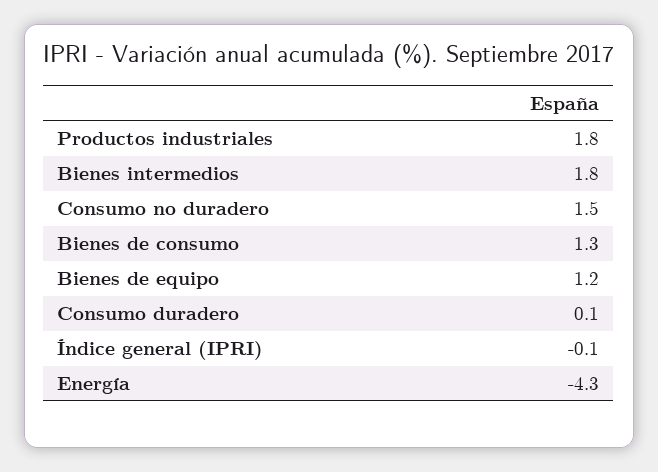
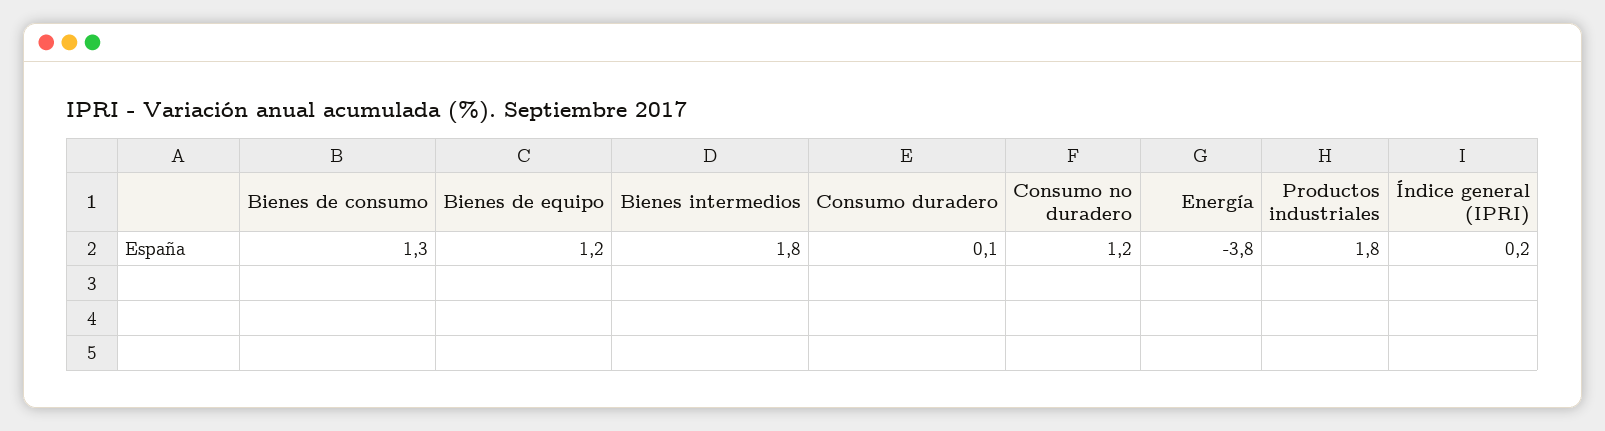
  {
    "Productos industriales": 1.8,
    "Bienes intermedios": 1.8,
-   "Consumo no duradero": 1.5,
+   "Consumo no duradero": 1.2,
    "Bienes de consumo": 1.3,
    "Bienes de equipo": 1.2,
    "Consumo duradero": 0.1,
-   "Índice general (IPRI)": -0.1,
+   "Índice general (IPRI)": 0.2,
-   "Energía": -4.3
+   "Energía": -3.8
  }

